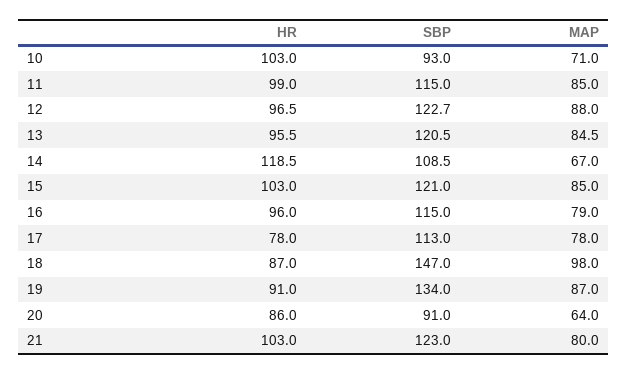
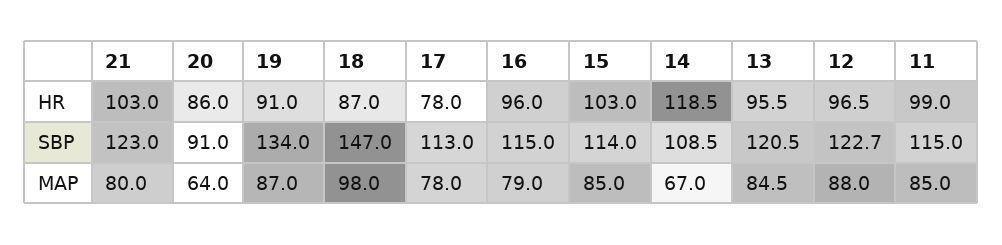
  {
    "HR": {
-     "10": 103,
      "11": 99,
      "12": 96.5,
      "13": 95.5,
      "14": 118.5,
      "15": 103,
      "16": 96,
      "17": 78,
      "18": 87,
      "19": 91,
      "20": 86,
      "21": 103
    },
    "SBP": {
-     "10": 93,
      "11": 115,
      "12": 122.7,
      "13": 120.5,
      "14": 108.5,
-     "15": 121,
+     "15": 114,
      "16": 115,
      "17": 113,
      "18": 147,
      "19": 134,
      "20": 91,
      "21": 123
    },
    "MAP": {
-     "10": 71,
      "11": 85,
      "12": 88,
      "13": 84.5,
      "14": 67,
      "15": 85,
      "16": 79,
      "17": 78,
      "18": 98,
      "19": 87,
      "20": 64,
      "21": 80
    }
  }

